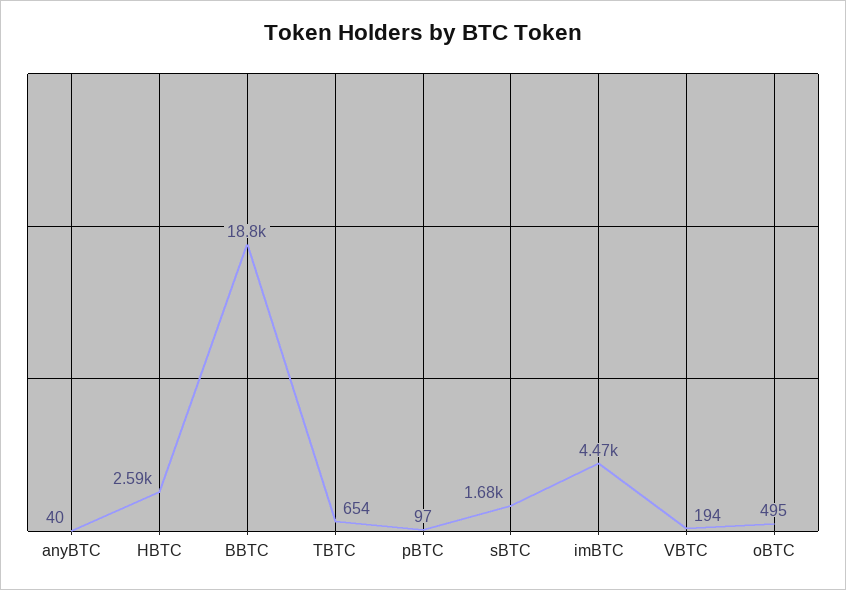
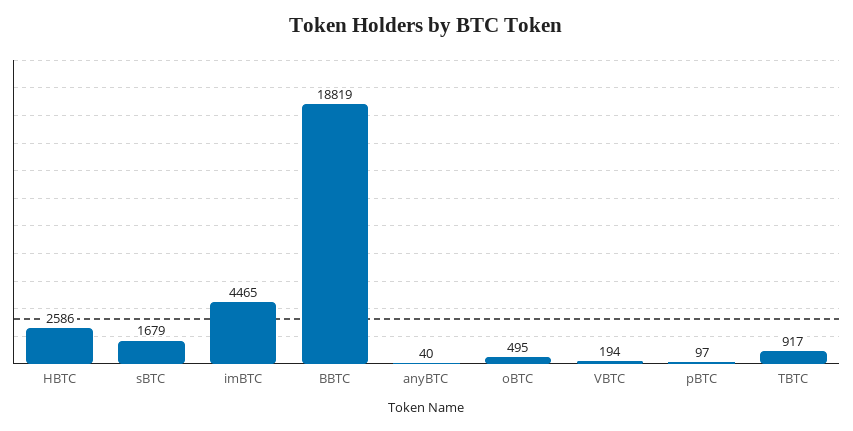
  {
    "anyBTC": 40,
    "HBTC": 2586,
    "BBTC": 18819,
-   "TBTC": 654,
+   "TBTC": 917,
    "pBTC": 97,
    "sBTC": 1679,
    "imBTC": 4465,
    "VBTC": 194,
    "oBTC": 495
  }

